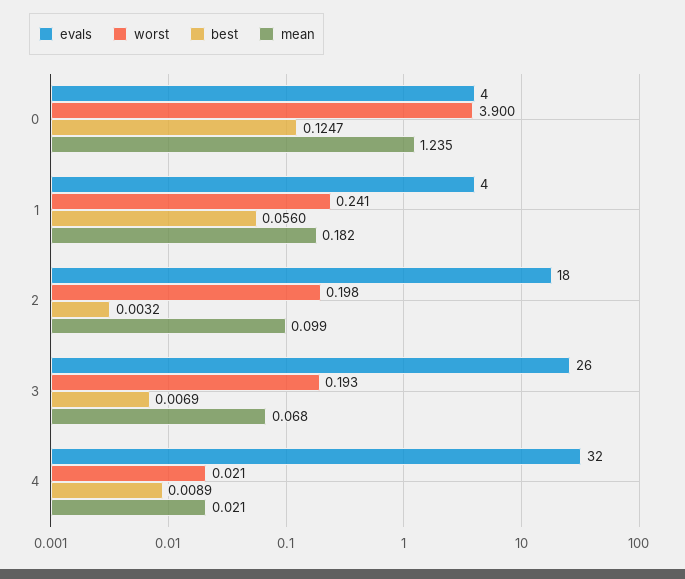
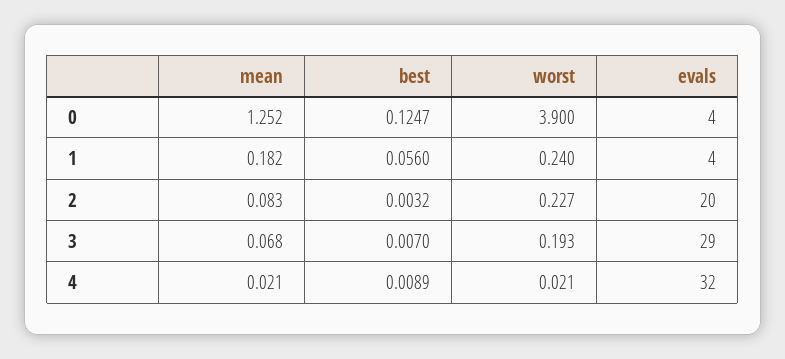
  {
    "evals": {
      "0": 4,
      "1": 4,
-     "2": 18,
+     "2": 20,
-     "3": 26,
+     "3": 29,
      "4": 32
    },
    "worst": {
      "0": 3.9,
-     "1": 0.241,
+     "1": 0.24,
-     "2": 0.198,
+     "2": 0.227,
      "3": 0.193,
      "4": 0.021
    },
    "best": {
      "0": 0.1247,
      "1": 0.056,
      "2": 0.0032,
-     "3": 0.0069,
+     "3": 0.007,
      "4": 0.0089
    },
    "mean": {
-     "0": 1.235,
+     "0": 1.252,
      "1": 0.182,
-     "2": 0.099,
+     "2": 0.083,
      "3": 0.068,
      "4": 0.021
    }
  }

